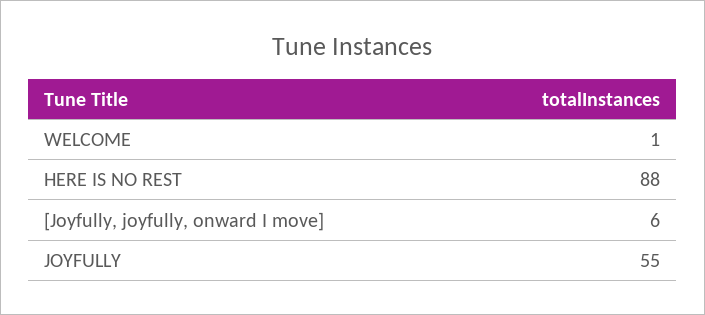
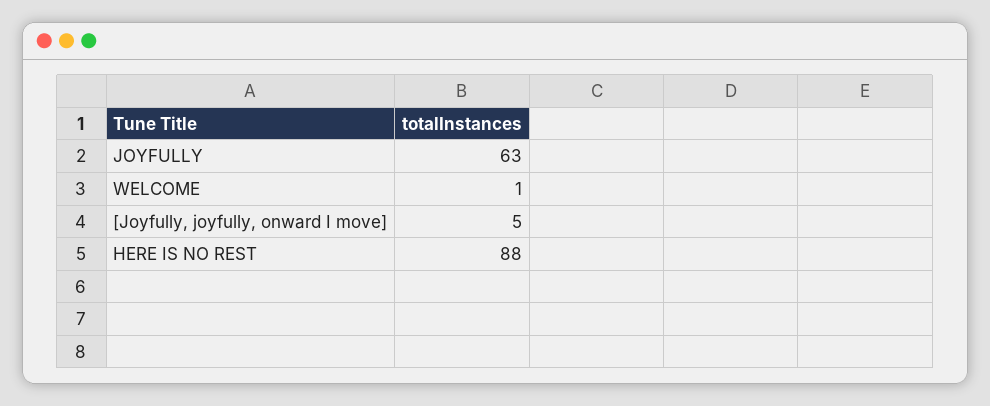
  {
    "WELCOME": 1,
    "HERE IS NO REST": 88,
-   "[Joyfully, joyfully, onward I move]": 6,
+   "[Joyfully, joyfully, onward I move]": 5,
-   "JOYFULLY": 55
+   "JOYFULLY": 63
  }

